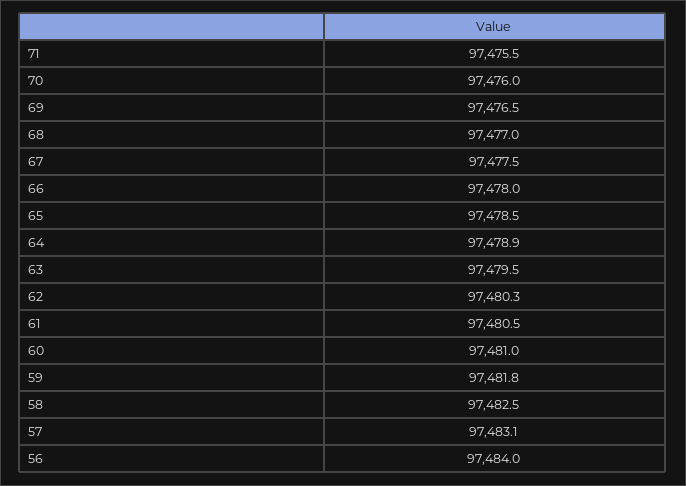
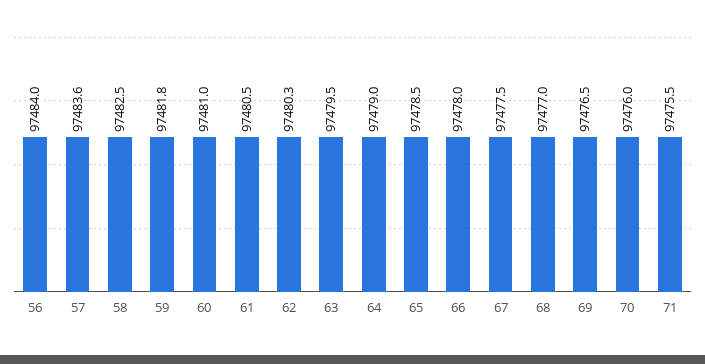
  {
    "71": 97475.5,
    "70": 97476,
    "69": 97476.5,
    "68": 97477,
    "67": 97477.5,
    "66": 97478,
    "65": 97478.5,
-   "64": 97478.9,
+   "64": 97479,
    "63": 97479.5,
    "62": 97480.3,
    "61": 97480.5,
    "60": 97481,
    "59": 97481.8,
    "58": 97482.5,
-   "57": 97483.1,
+   "57": 97483.6,
    "56": 97484
  }

